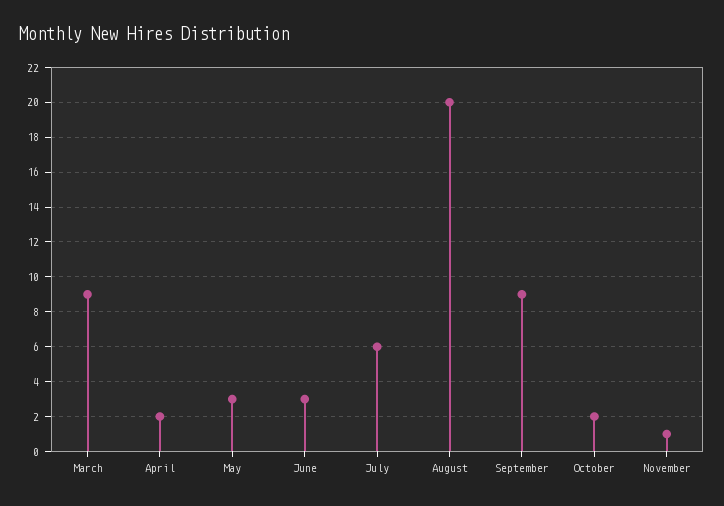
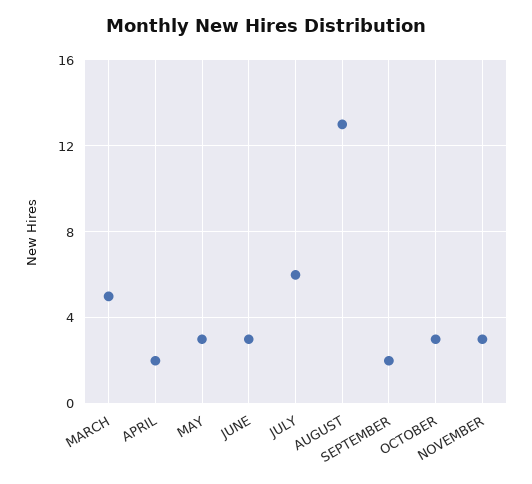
  {
-   "March": 9,
+   "March": 5,
    "April": 2,
    "May": 3,
    "June": 3,
    "July": 6,
-   "August": 20,
+   "August": 13,
-   "September": 9,
+   "September": 2,
-   "October": 2,
+   "October": 3,
-   "November": 1
+   "November": 3
  }

